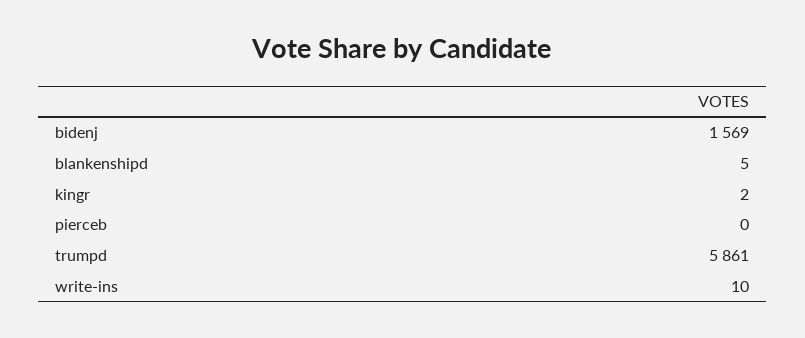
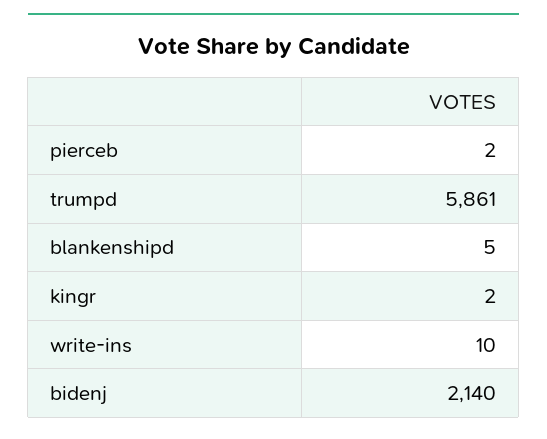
  {
-   "bidenj": 1569,
+   "bidenj": 2140,
    "blankenshipd": 5,
    "kingr": 2,
-   "pierceb": 0,
+   "pierceb": 2,
    "trumpd": 5861,
    "write-ins": 10
  }

